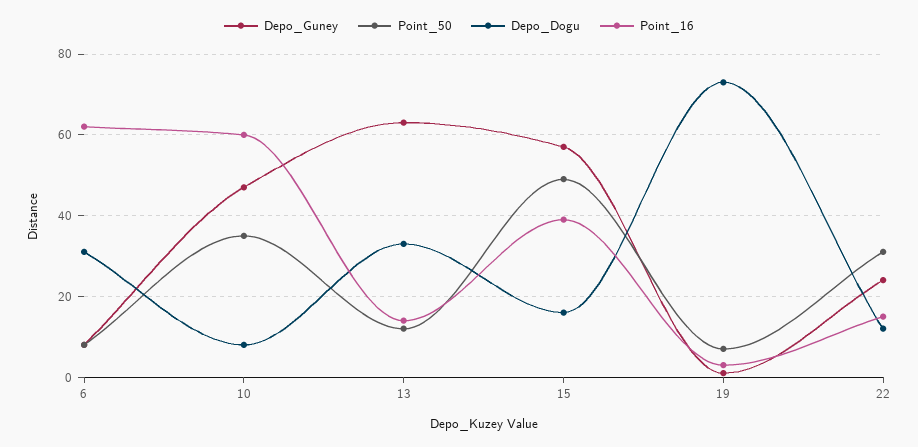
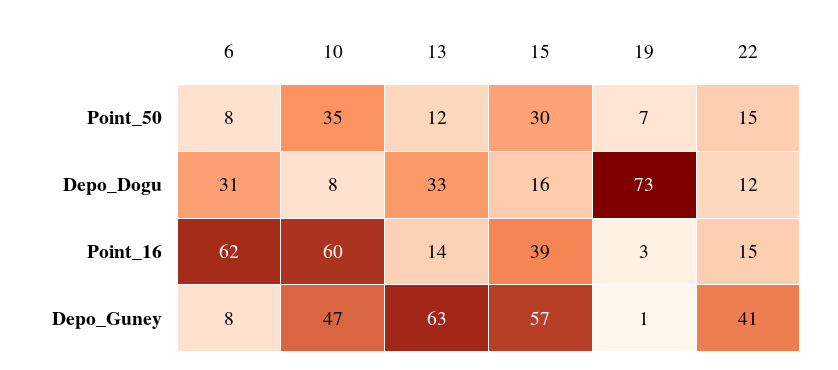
  {
    "Depo_Guney": {
      "6": 8,
      "10": 47,
      "13": 63,
      "15": 57,
      "19": 1,
-     "22": 25
+     "22": 41
    },
    "Point_50": {
      "6": 8,
      "10": 35,
      "13": 12,
-     "15": 50,
+     "15": 30,
      "19": 7,
-     "22": 30
+     "22": 15
    },
    "Depo_Dogu": {
      "6": 31,
      "10": 8,
      "13": 33,
      "15": 16,
      "19": 73,
      "22": 12
    },
    "Point_16": {
      "6": 62,
      "10": 60,
      "13": 14,
      "15": 39,
      "19": 3,
      "22": 15
    }
  }

